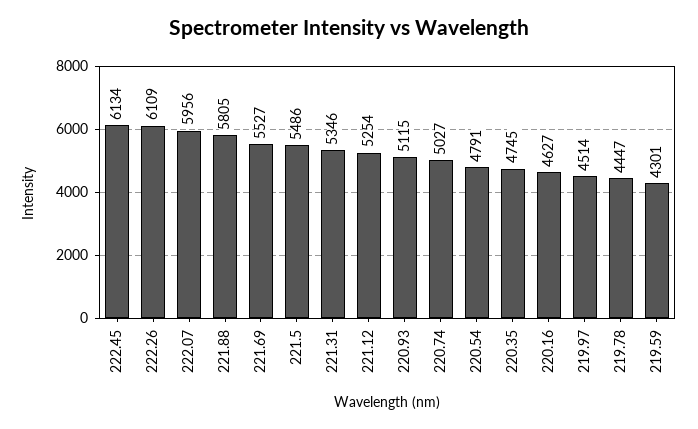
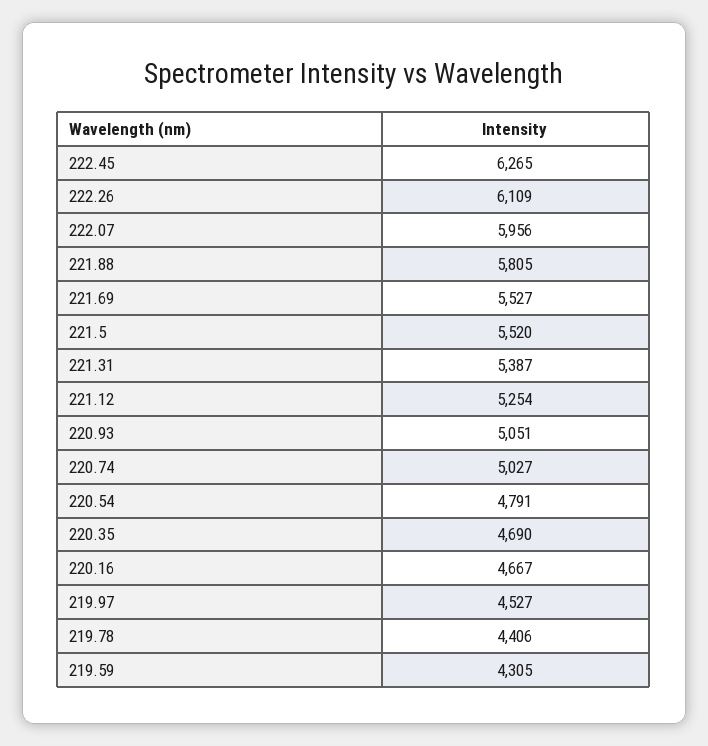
  {
-   "222.45": 6134,
+   "222.45": 6265,
    "222.26": 6109,
    "222.07": 5956,
    "221.88": 5805,
    "221.69": 5527,
-   "221.5": 5486,
+   "221.5": 5520,
-   "221.31": 5346,
+   "221.31": 5387,
    "221.12": 5254,
-   "220.93": 5115,
+   "220.93": 5051,
    "220.74": 5027,
    "220.54": 4791,
-   "220.35": 4745,
+   "220.35": 4690,
-   "220.16": 4627,
+   "220.16": 4667,
-   "219.97": 4514,
+   "219.97": 4527,
-   "219.78": 4447,
+   "219.78": 4406,
-   "219.59": 4301
+   "219.59": 4305
  }

